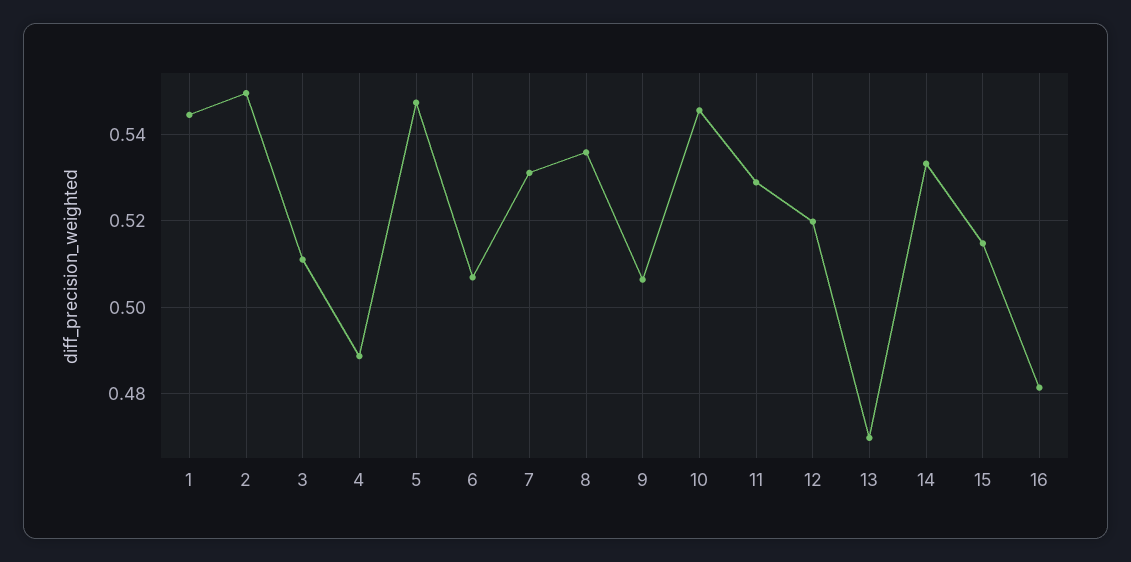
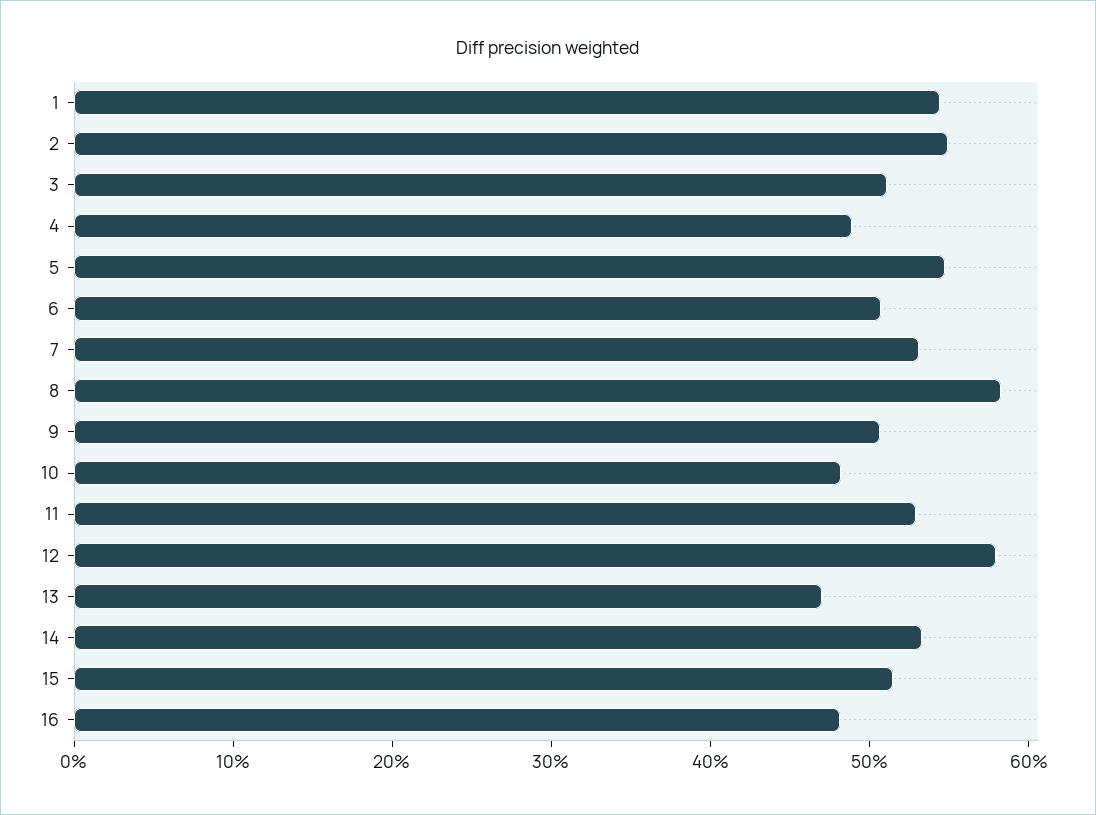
  {
    "1": 0.544,
    "2": 0.55,
    "3": 0.512,
    "4": 0.488,
    "5": 0.548,
    "6": 0.506,
    "7": 0.532,
-   "8": 0.536,
+   "8": 0.58,
    "9": 0.506,
-   "10": 0.546,
+   "10": 0.48,
    "11": 0.528,
-   "12": 0.52,
+   "12": 0.58,
    "13": 0.47,
    "14": 0.534,
    "15": 0.514,
    "16": 0.482
  }

